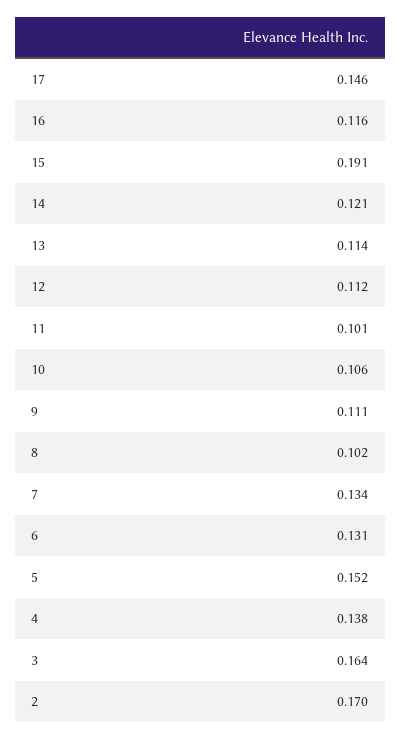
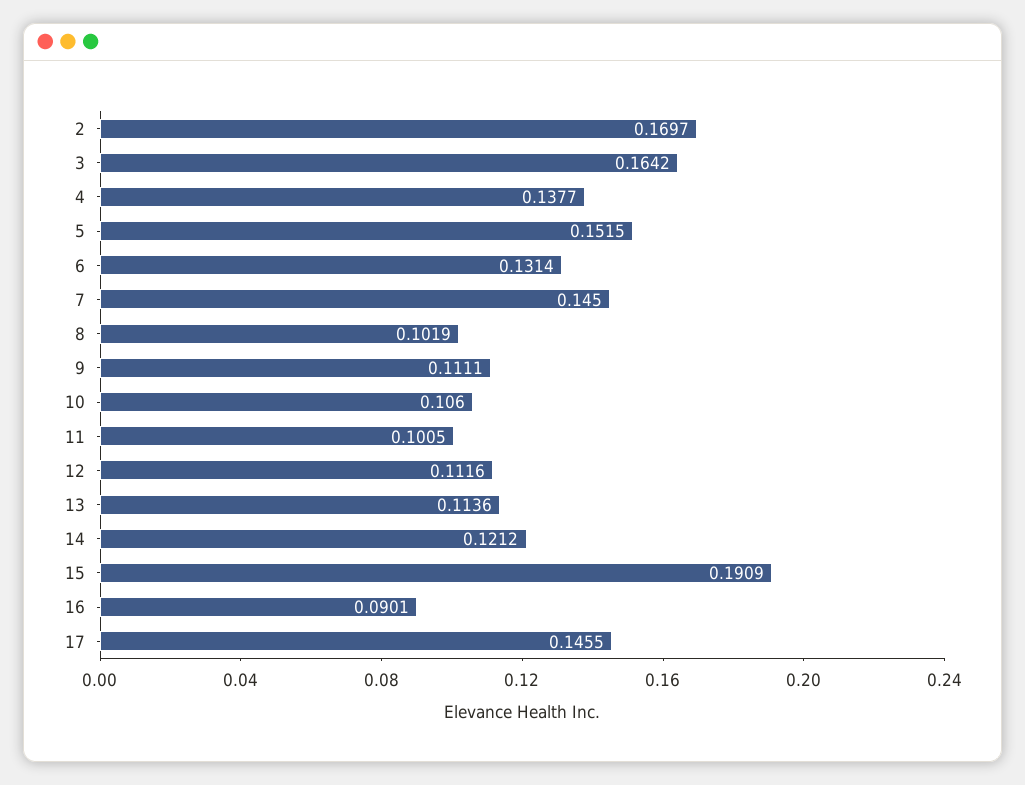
  {
    "17": 0.1455,
-   "16": 0.116,
+   "16": 0.0901,
    "15": 0.1909,
    "14": 0.1212,
    "13": 0.1136,
    "12": 0.1116,
    "11": 0.1005,
    "10": 0.106,
    "9": 0.1111,
    "8": 0.1019,
-   "7": 0.134,
+   "7": 0.145,
    "6": 0.1314,
    "5": 0.1515,
    "4": 0.1377,
    "3": 0.1642,
    "2": 0.1697
  }

